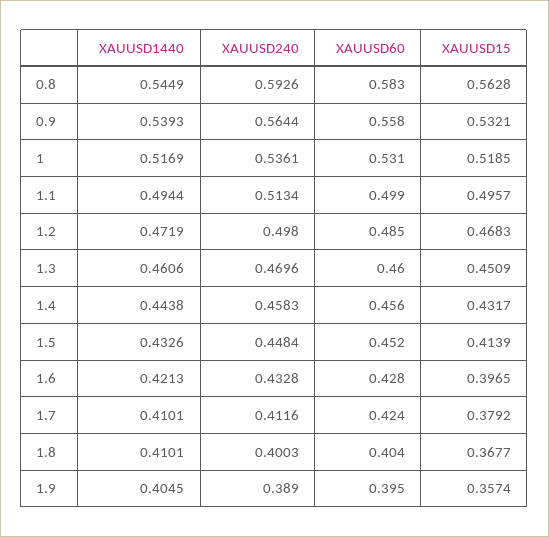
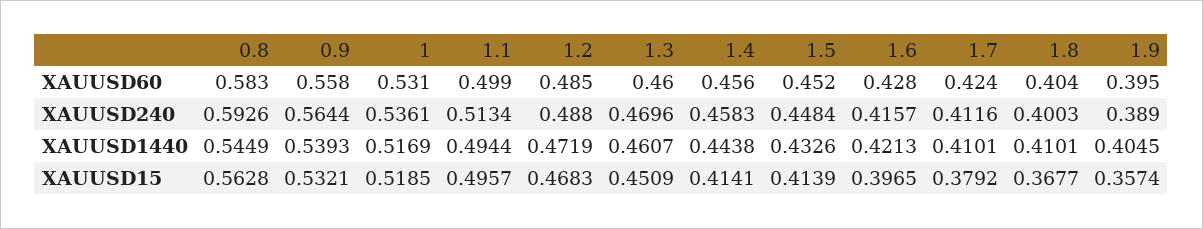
  {
    "XAUUSD1440": {
      "0.8": 0.5449,
      "0.9": 0.5393,
      "1": 0.5169,
      "1.1": 0.4944,
      "1.2": 0.4719,
-     "1.3": 0.4606,
+     "1.3": 0.4607,
      "1.4": 0.4438,
      "1.5": 0.4326,
      "1.6": 0.4213,
      "1.7": 0.4101,
      "1.8": 0.4101,
      "1.9": 0.4045
    },
    "XAUUSD240": {
      "0.8": 0.5926,
      "0.9": 0.5644,
      "1": 0.5361,
      "1.1": 0.5134,
-     "1.2": 0.498,
+     "1.2": 0.488,
      "1.3": 0.4696,
      "1.4": 0.4583,
      "1.5": 0.4484,
-     "1.6": 0.4328,
+     "1.6": 0.4157,
      "1.7": 0.4116,
      "1.8": 0.4003,
      "1.9": 0.389
    },
    "XAUUSD60": {
      "0.8": 0.583,
      "0.9": 0.558,
      "1": 0.531,
      "1.1": 0.499,
      "1.2": 0.485,
      "1.3": 0.46,
      "1.4": 0.456,
      "1.5": 0.452,
      "1.6": 0.428,
      "1.7": 0.424,
      "1.8": 0.404,
      "1.9": 0.395
    },
    "XAUUSD15": {
      "0.8": 0.5628,
      "0.9": 0.5321,
      "1": 0.5185,
      "1.1": 0.4957,
      "1.2": 0.4683,
      "1.3": 0.4509,
-     "1.4": 0.4317,
+     "1.4": 0.4141,
      "1.5": 0.4139,
      "1.6": 0.3965,
      "1.7": 0.3792,
      "1.8": 0.3677,
      "1.9": 0.3574
    }
  }

